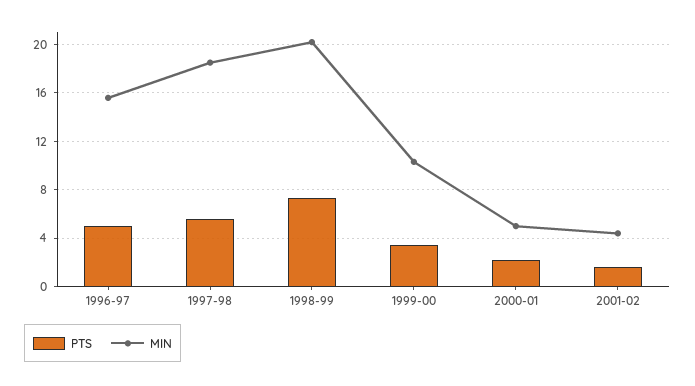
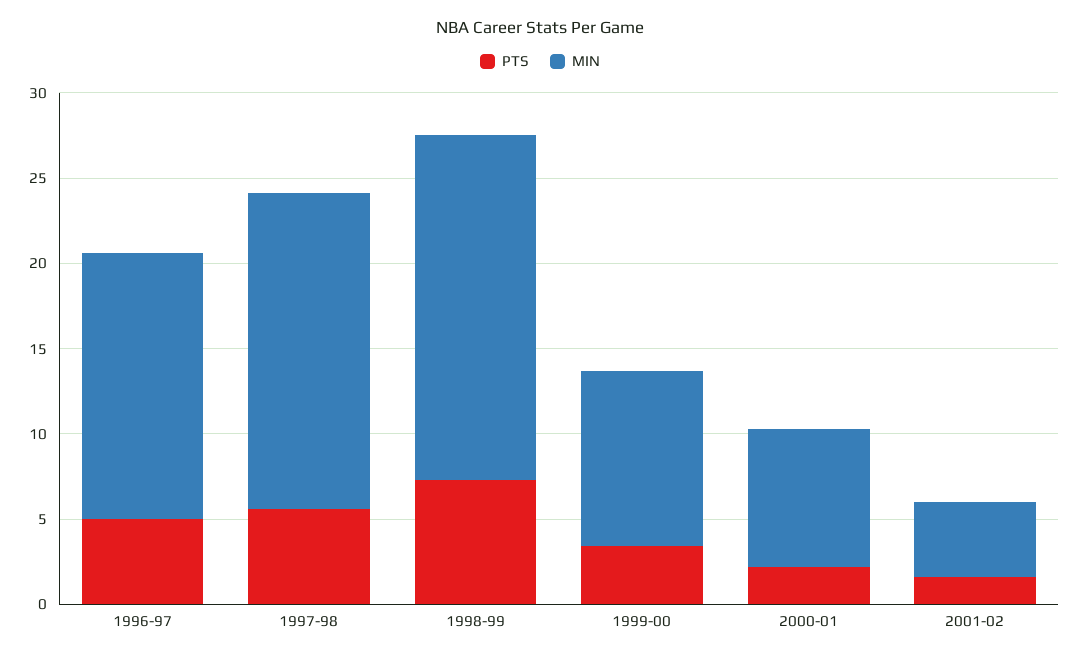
  {
    "PTS": {
      "1996-97": 5,
      "1997-98": 5.5,
      "1998-99": 7.5,
      "1999-00": 3.5,
      "2000-01": 2,
      "2001-02": 1.5
    },
    "MIN": {
      "1996-97": 15.5,
      "1997-98": 18.5,
      "1998-99": 20,
      "1999-00": 10.5,
-     "2000-01": 5,
+     "2000-01": 8,
      "2001-02": 4.5
    }
  }

